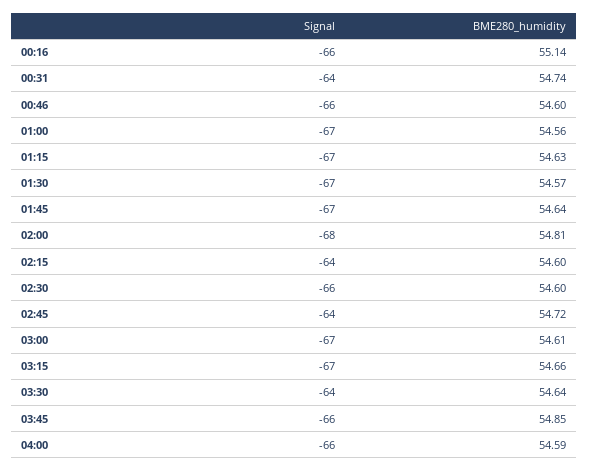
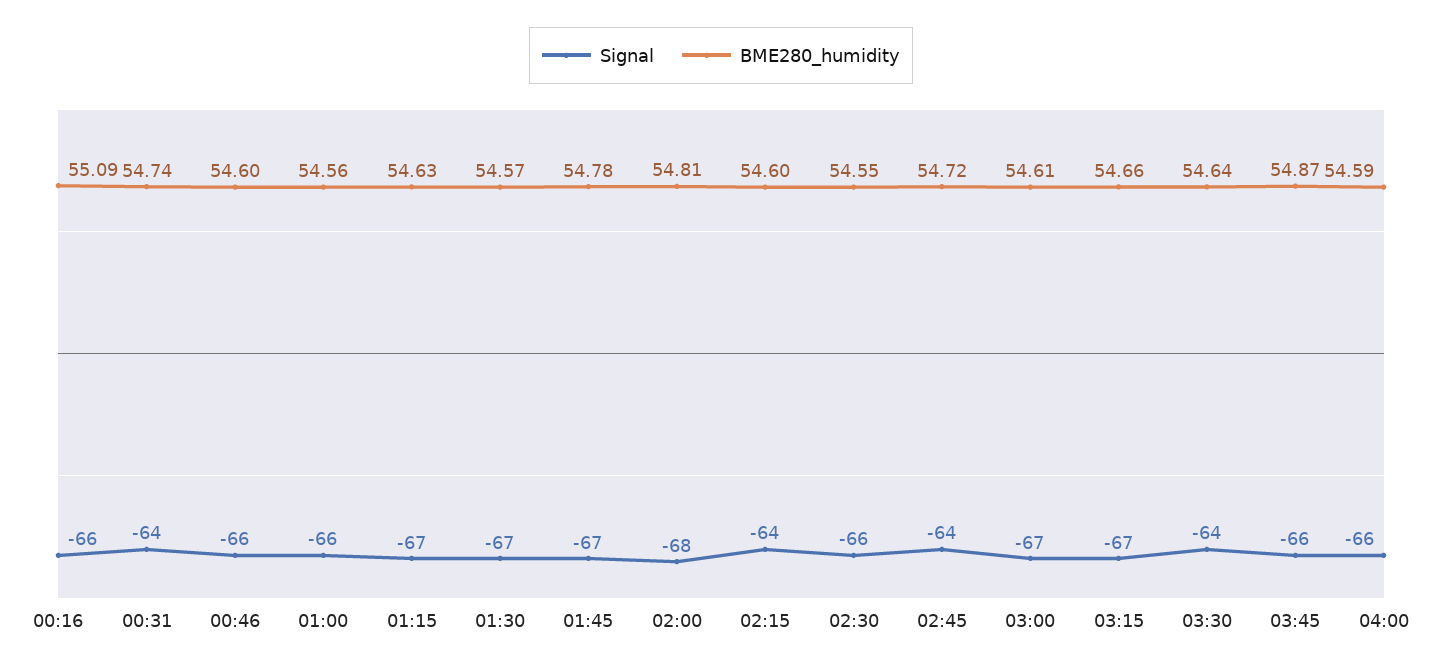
  {
    "Signal": {
      "00:16": -66,
      "00:31": -64,
      "00:46": -66,
-     "01:00": -67,
+     "01:00": -66,
      "01:15": -67,
      "01:30": -67,
      "01:45": -67,
      "02:00": -68,
      "02:15": -64,
      "02:30": -66,
      "02:45": -64,
      "03:00": -67,
      "03:15": -67,
      "03:30": -64,
      "03:45": -66,
      "04:00": -66
    },
    "BME280_humidity": {
-     "00:16": 55.14,
+     "00:16": 55.09,
      "00:31": 54.74,
      "00:46": 54.6,
      "01:00": 54.56,
      "01:15": 54.63,
      "01:30": 54.57,
-     "01:45": 54.64,
+     "01:45": 54.78,
      "02:00": 54.81,
      "02:15": 54.6,
-     "02:30": 54.6,
+     "02:30": 54.55,
      "02:45": 54.72,
      "03:00": 54.61,
      "03:15": 54.66,
      "03:30": 54.64,
-     "03:45": 54.85,
+     "03:45": 54.87,
      "04:00": 54.59
    }
  }

